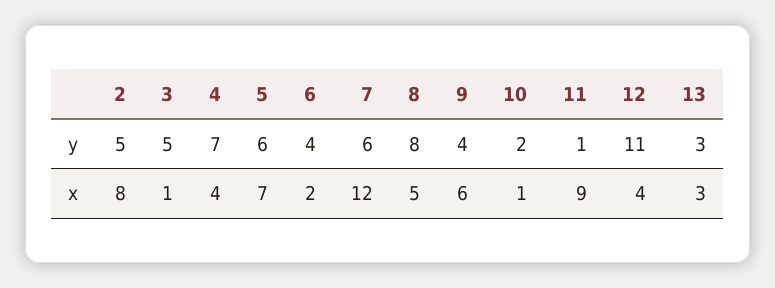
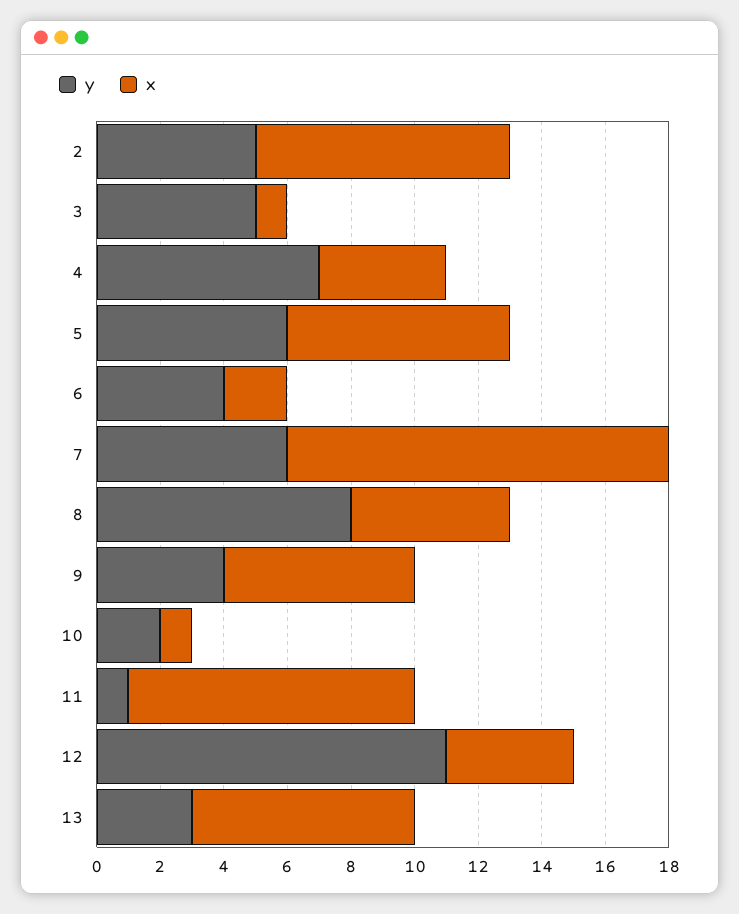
  {
    "y": {
      "2": 5,
      "3": 5,
      "4": 7,
      "5": 6,
      "6": 4,
      "7": 6,
      "8": 8,
      "9": 4,
      "10": 2,
      "11": 1,
      "12": 11,
      "13": 3
    },
    "x": {
      "2": 8,
      "3": 1,
      "4": 4,
      "5": 7,
      "6": 2,
      "7": 12,
      "8": 5,
      "9": 6,
      "10": 1,
      "11": 9,
      "12": 4,
-     "13": 3
+     "13": 7
    }
  }

